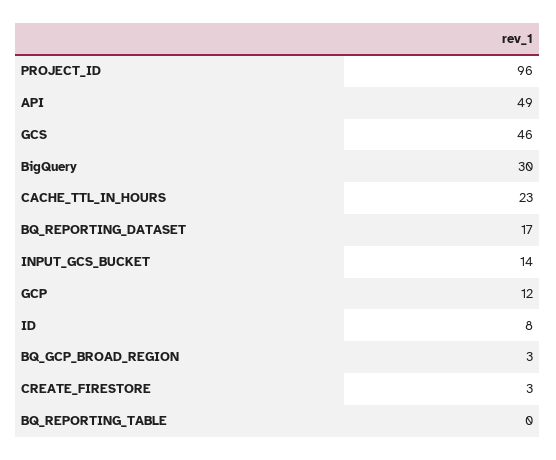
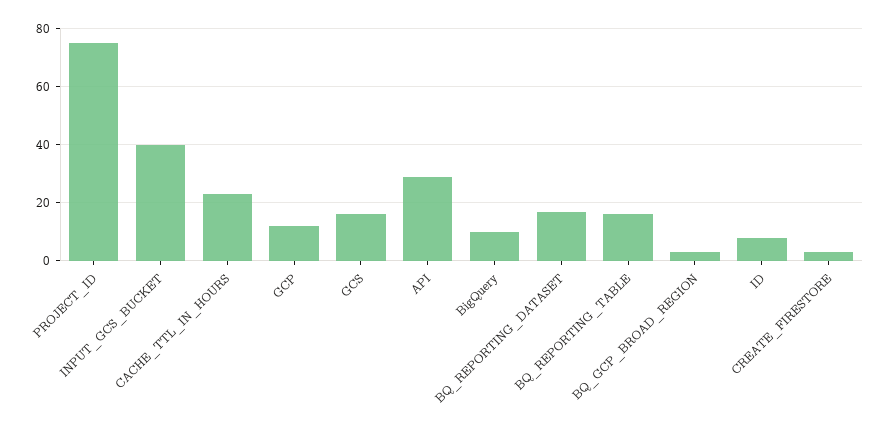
  {
-   "PROJECT_ID": 96,
+   "PROJECT_ID": 75,
-   "API": 49,
+   "API": 30,
-   "GCS": 46,
+   "GCS": 15,
-   "BigQuery": 30,
+   "BigQuery": 10,
    "CACHE_TTL_IN_HOURS": 23,
    "BQ_REPORTING_DATASET": 17,
-   "INPUT_GCS_BUCKET": 14,
+   "INPUT_GCS_BUCKET": 40,
    "GCP": 12,
    "ID": 8,
    "BQ_GCP_BROAD_REGION": 3,
    "CREATE_FIRESTORE": 3,
-   "BQ_REPORTING_TABLE": 0
+   "BQ_REPORTING_TABLE": 15
  }

